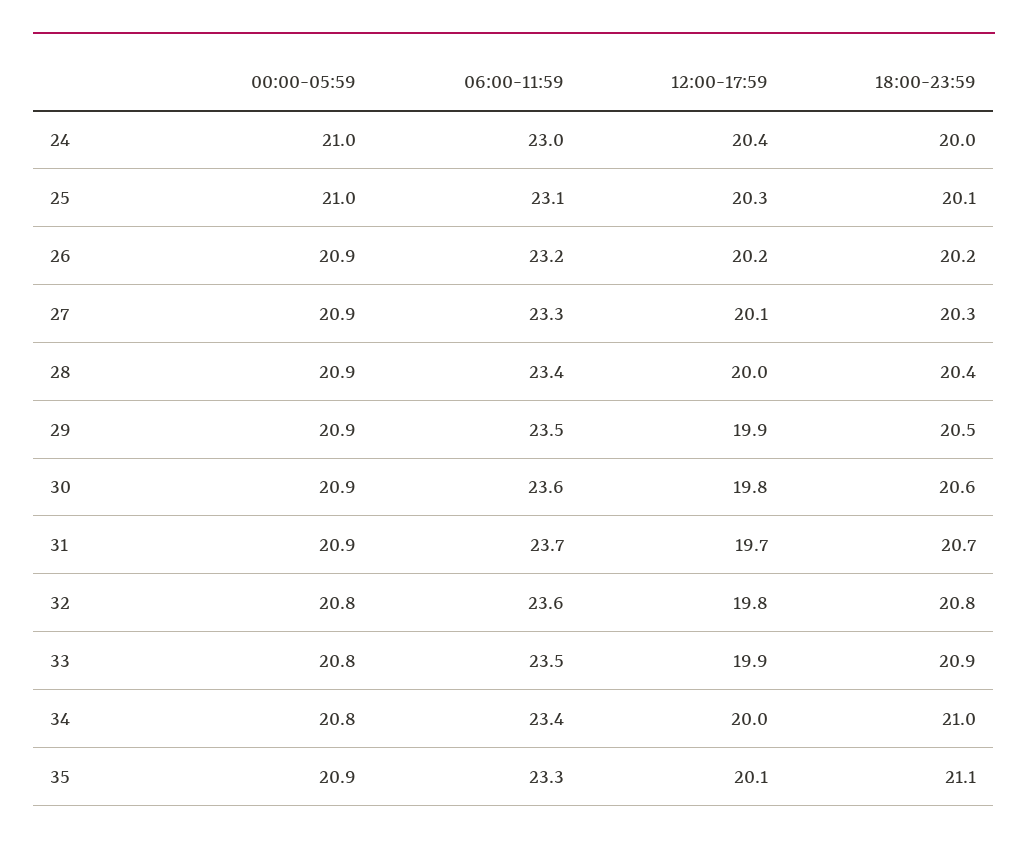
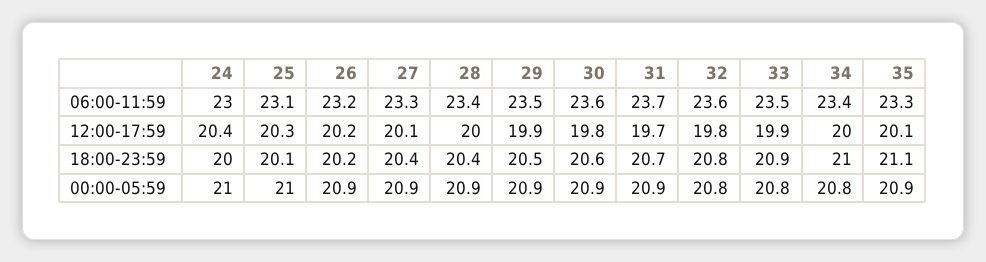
  {
    "00:00-05:59": {
      "24": 21,
      "25": 21,
      "26": 20.9,
      "27": 20.9,
      "28": 20.9,
      "29": 20.9,
      "30": 20.9,
      "31": 20.9,
      "32": 20.8,
      "33": 20.8,
      "34": 20.8,
      "35": 20.9
    },
    "06:00-11:59": {
      "24": 23,
      "25": 23.1,
      "26": 23.2,
      "27": 23.3,
      "28": 23.4,
      "29": 23.5,
      "30": 23.6,
      "31": 23.7,
      "32": 23.6,
      "33": 23.5,
      "34": 23.4,
      "35": 23.3
    },
    "12:00-17:59": {
      "24": 20.4,
      "25": 20.3,
      "26": 20.2,
      "27": 20.1,
      "28": 20,
      "29": 19.9,
      "30": 19.8,
      "31": 19.7,
      "32": 19.8,
      "33": 19.9,
      "34": 20,
      "35": 20.1
    },
    "18:00-23:59": {
      "24": 20,
      "25": 20.1,
      "26": 20.2,
-     "27": 20.3,
+     "27": 20.4,
      "28": 20.4,
      "29": 20.5,
      "30": 20.6,
      "31": 20.7,
      "32": 20.8,
      "33": 20.9,
      "34": 21,
      "35": 21.1
    }
  }

